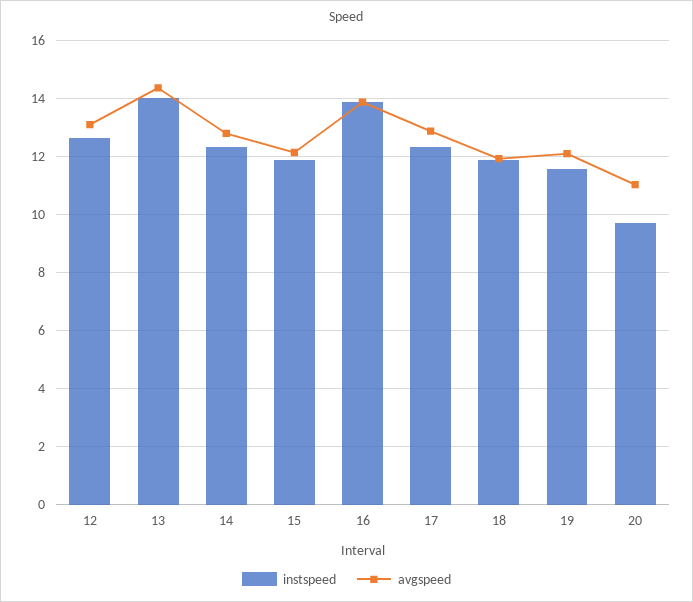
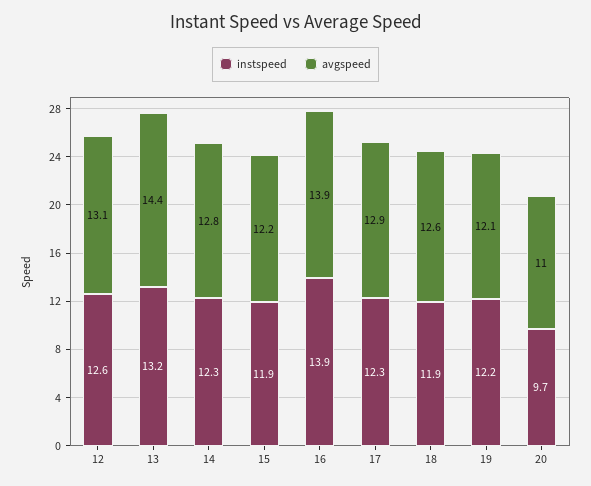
  {
    "instspeed": {
      "12": 12.6,
-     "13": 14,
+     "13": 13.2,
      "14": 12.3,
      "15": 11.9,
      "16": 13.9,
      "17": 12.3,
      "18": 11.9,
-     "19": 11.5,
+     "19": 12.2,
      "20": 9.7
    },
    "avgspeed": {
      "12": 13.1,
      "13": 14.4,
      "14": 12.8,
      "15": 12.2,
      "16": 13.9,
      "17": 12.9,
-     "18": 12,
+     "18": 12.6,
      "19": 12.1,
      "20": 11
    }
  }

